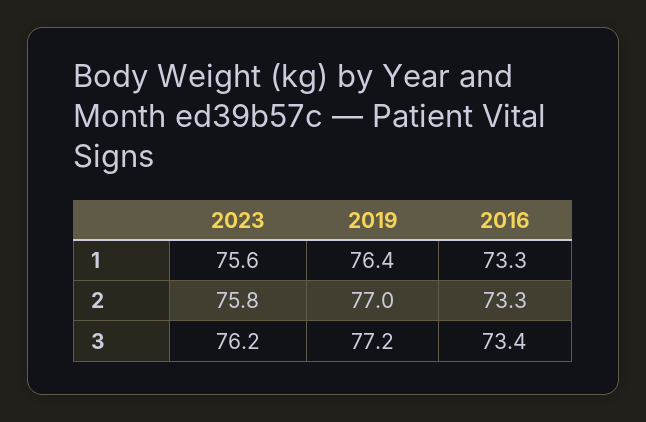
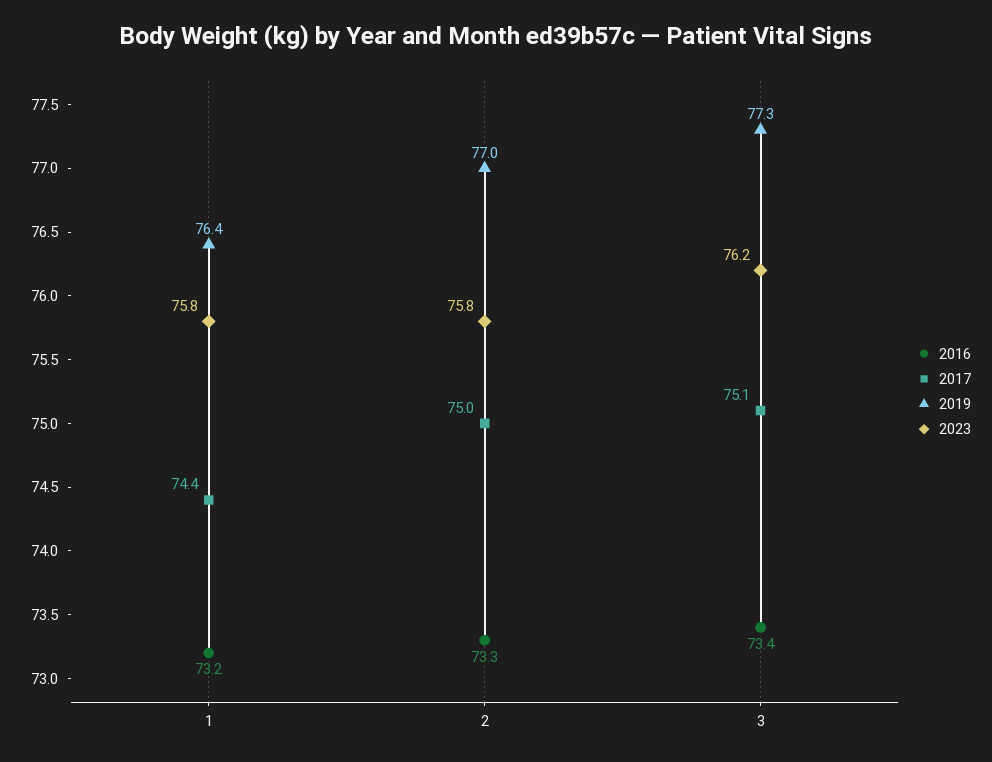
  {
    "2023": {
-     "1": 75.6,
+     "1": 75.8,
      "2": 75.8,
      "3": 76.2
    },
    "2019": {
      "1": 76.4,
      "2": 77,
-     "3": 77.2
+     "3": 77.3
    },
    "2016": {
-     "1": 73.3,
+     "1": 73.2,
      "2": 73.3,
      "3": 73.4
-   }
+   },
+   "2017": {
+     "1": 74.4,
+     "2": 75,
+     "3": 75.1
+   }
  }

